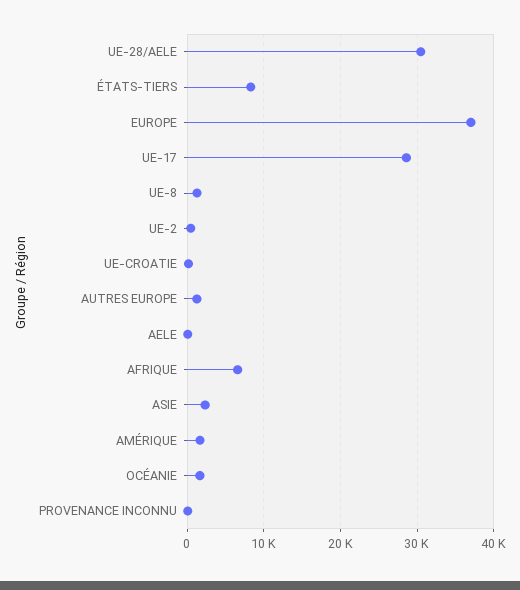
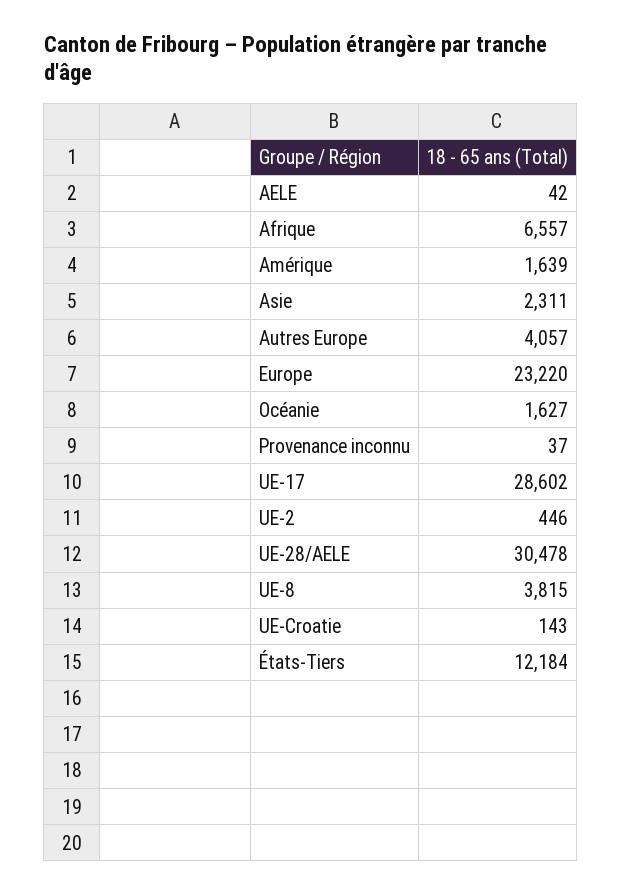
  {
    "UE-28/AELE": 30478,
-   "ÉTATS-TIERS": 8000,
+   "ÉTATS-TIERS": 12184,
-   "EUROPE": 37000,
+   "EUROPE": 23220,
    "UE-17": 28602,
-   "UE-8": 1000,
+   "UE-8": 3815,
    "UE-2": 446,
    "UE-CROATIE": 143,
-   "AUTRES EUROPE": 1000,
+   "AUTRES EUROPE": 4057,
    "AELE": 42,
    "AFRIQUE": 6557,
    "ASIE": 2311,
    "AMÉRIQUE": 1639,
    "OCÉANIE": 1627,
    "PROVENANCE INCONNU": 37
  }

